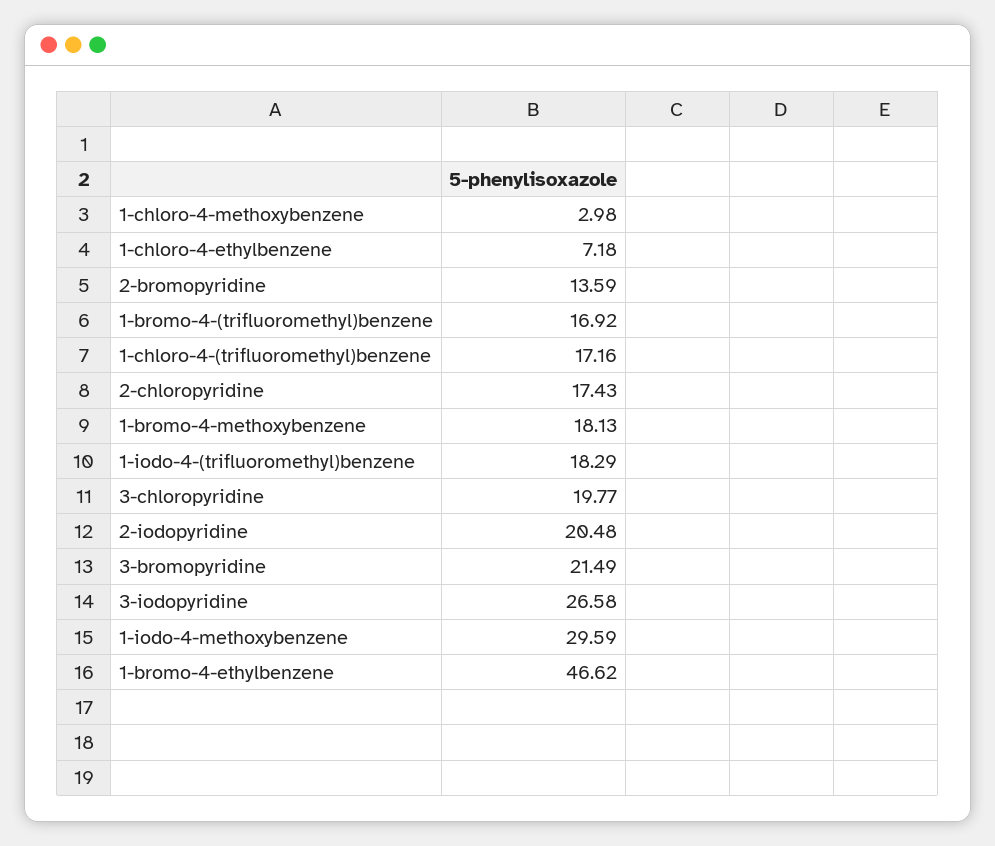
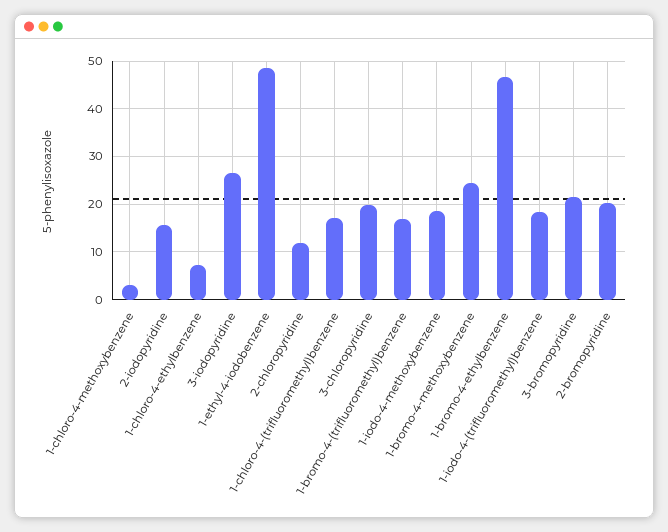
  {
    "1-chloro-4-methoxybenzene": 2.98,
    "1-chloro-4-ethylbenzene": 7.18,
-   "2-bromopyridine": 13.59,
+   "2-bromopyridine": 20,
    "1-bromo-4-(trifluoromethyl)benzene": 16.92,
    "1-chloro-4-(trifluoromethyl)benzene": 17.16,
-   "2-chloropyridine": 17.43,
+   "2-chloropyridine": 12,
-   "1-bromo-4-methoxybenzene": 18.13,
+   "1-bromo-4-methoxybenzene": 24,
    "1-iodo-4-(trifluoromethyl)benzene": 18.29,
    "3-chloropyridine": 19.77,
-   "2-iodopyridine": 20.48,
+   "2-iodopyridine": 16,
    "3-bromopyridine": 21.49,
    "3-iodopyridine": 26.58,
-   "1-iodo-4-methoxybenzene": 29.59,
+   "1-iodo-4-methoxybenzene": 18,
-   "1-bromo-4-ethylbenzene": 46.62
+   "1-bromo-4-ethylbenzene": 46.62,
+   "1-ethyl-4-iodobenzene": 48
  }

